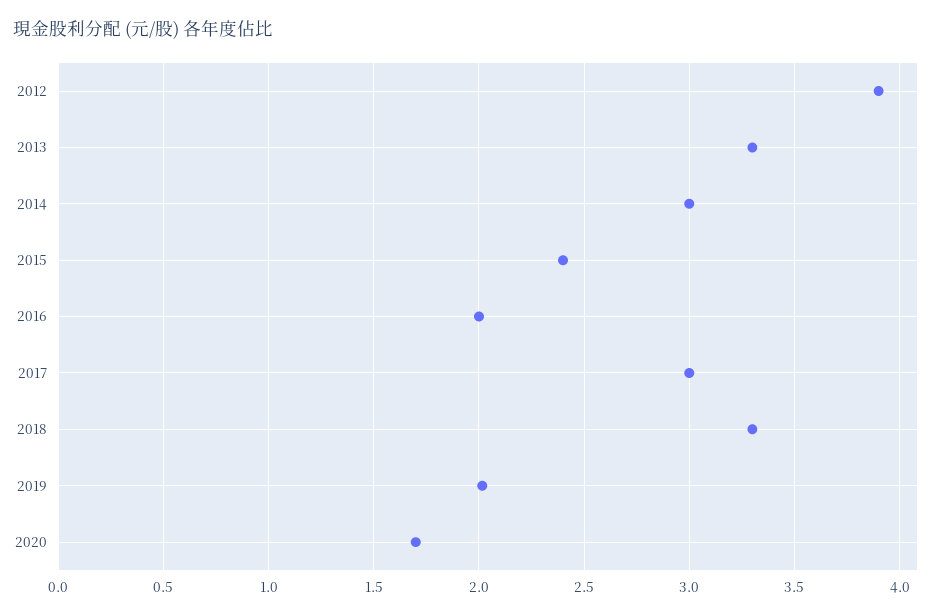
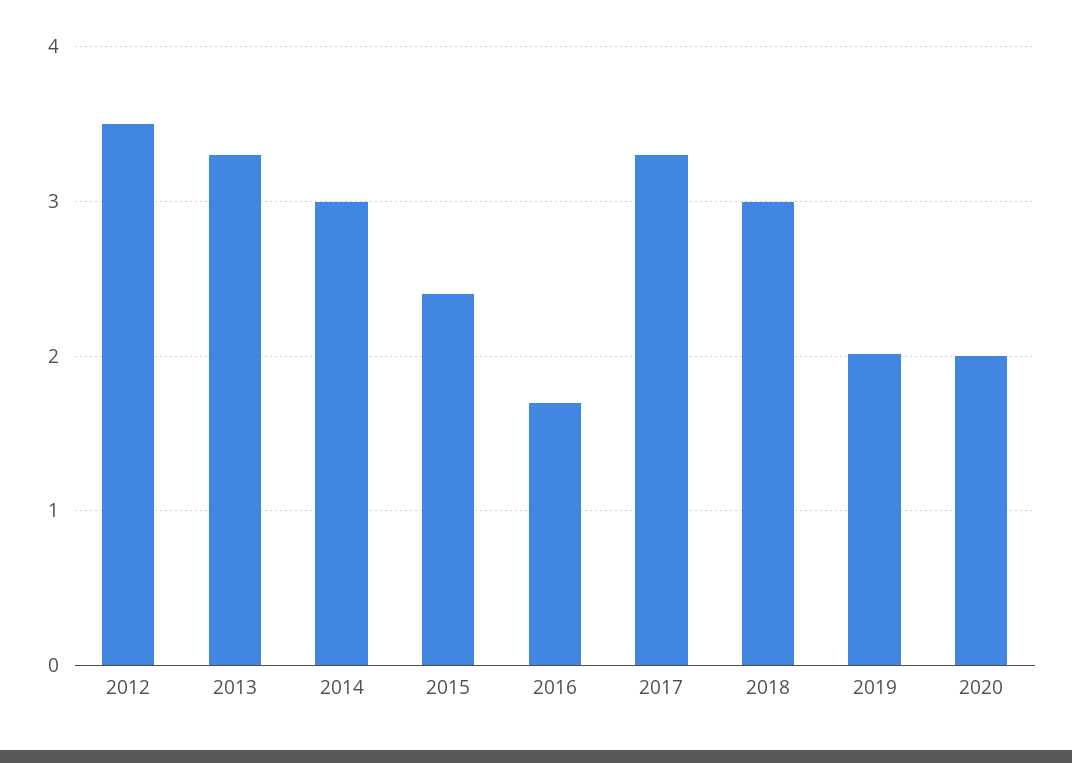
  {
-   "2012": 3.9,
+   "2012": 3.5,
    "2013": 3.3,
    "2014": 3,
    "2015": 2.4,
-   "2016": 2,
+   "2016": 1.7,
-   "2017": 3,
+   "2017": 3.3,
-   "2018": 3.3,
+   "2018": 3,
    "2019": 2,
-   "2020": 1.7
+   "2020": 2
  }

